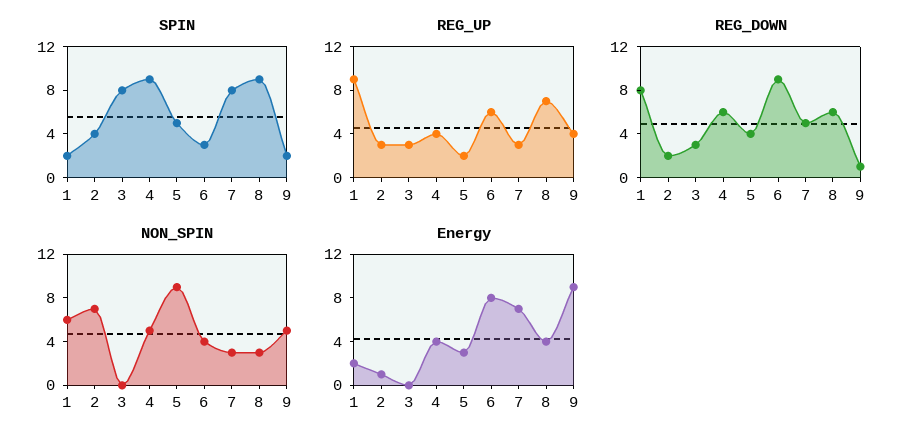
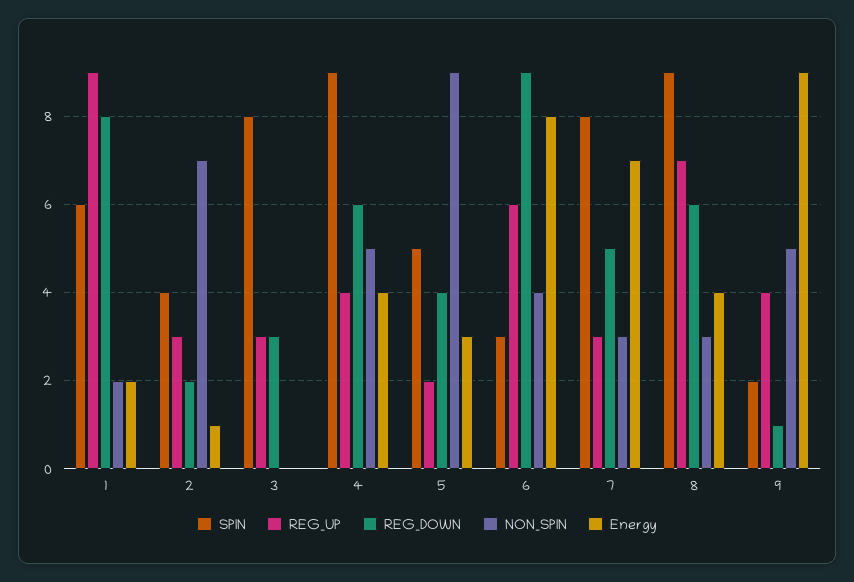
  {
    "SPIN": {
-     "1": 2,
+     "1": 6,
      "2": 4,
      "3": 8,
      "4": 9,
      "5": 5,
      "6": 3,
      "7": 8,
      "8": 9,
      "9": 2
    },
    "REG_UP": {
      "1": 9,
      "2": 3,
      "3": 3,
      "4": 4,
      "5": 2,
      "6": 6,
      "7": 3,
      "8": 7,
      "9": 4
    },
    "REG_DOWN": {
      "1": 8,
      "2": 2,
      "3": 3,
      "4": 6,
      "5": 4,
      "6": 9,
      "7": 5,
      "8": 6,
      "9": 1
    },
    "NON_SPIN": {
-     "1": 6,
+     "1": 2,
      "2": 7,
      "3": 0,
      "4": 5,
      "5": 9,
      "6": 4,
      "7": 3,
      "8": 3,
      "9": 5
    },
    "Energy": {
      "1": 2,
      "2": 1,
      "3": 0,
      "4": 4,
      "5": 3,
      "6": 8,
      "7": 7,
      "8": 4,
      "9": 9
    }
  }

